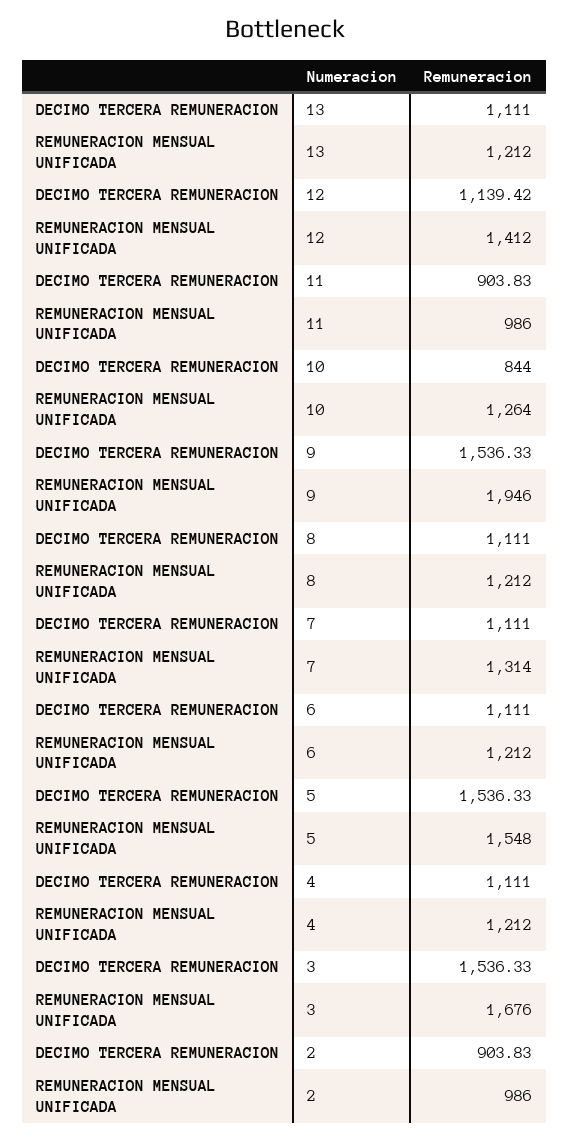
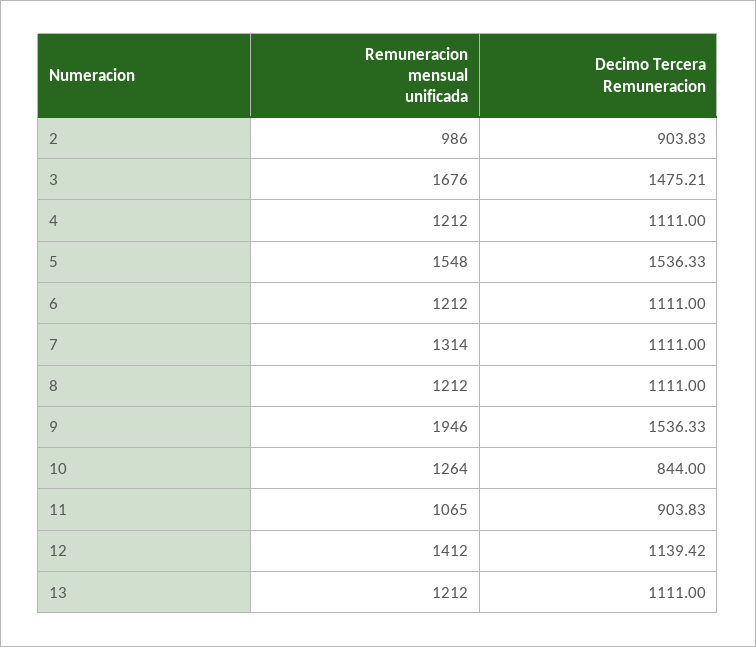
  {
    "DECIMO TERCERA REMUNERACION": {
      "13": 1111,
      "12": 1139.42,
      "11": 903.83,
      "10": 844,
      "9": 1536.33,
      "8": 1111,
      "7": 1111,
      "6": 1111,
      "5": 1536.33,
      "4": 1111,
-     "3": 1536.33,
+     "3": 1475.21,
      "2": 903.83
    },
    "REMUNERACION MENSUAL UNIFICADA": {
      "13": 1212,
      "12": 1412,
-     "11": 986,
+     "11": 1065,
      "10": 1264,
      "9": 1946,
      "8": 1212,
      "7": 1314,
      "6": 1212,
      "5": 1548,
      "4": 1212,
      "3": 1676,
      "2": 986
    }
  }

